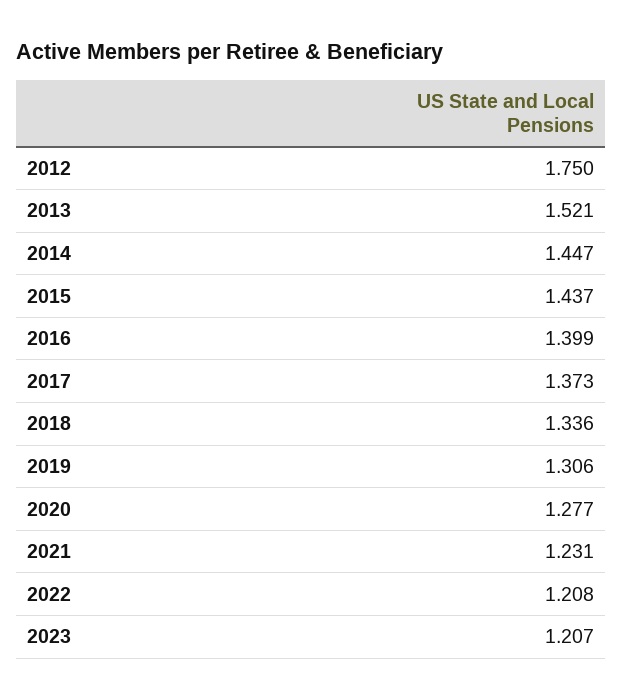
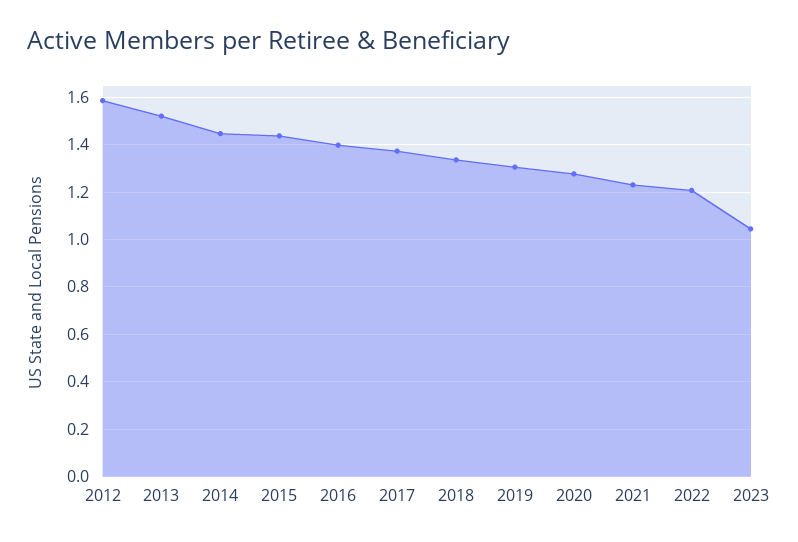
  {
-   "2012": 1.75,
+   "2012": 1.6,
    "2013": 1.521,
    "2014": 1.447,
    "2015": 1.437,
    "2016": 1.399,
    "2017": 1.373,
    "2018": 1.336,
    "2019": 1.306,
    "2020": 1.277,
    "2021": 1.231,
    "2022": 1.208,
-   "2023": 1.207
+   "2023": 1.05
  }

